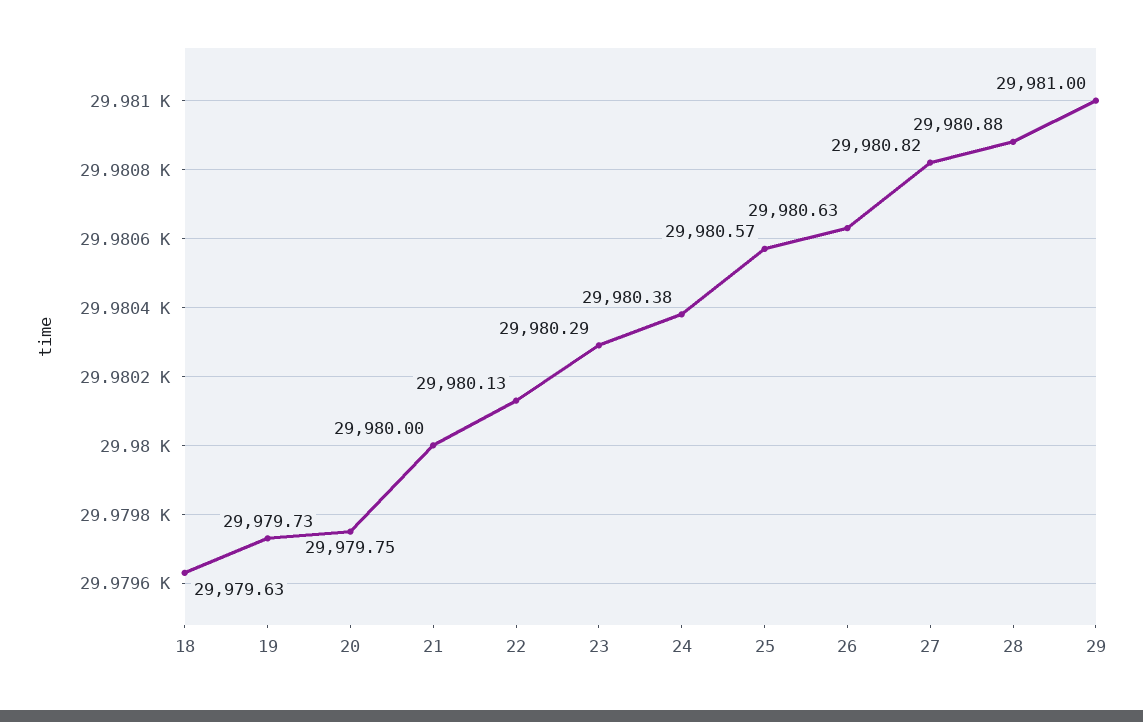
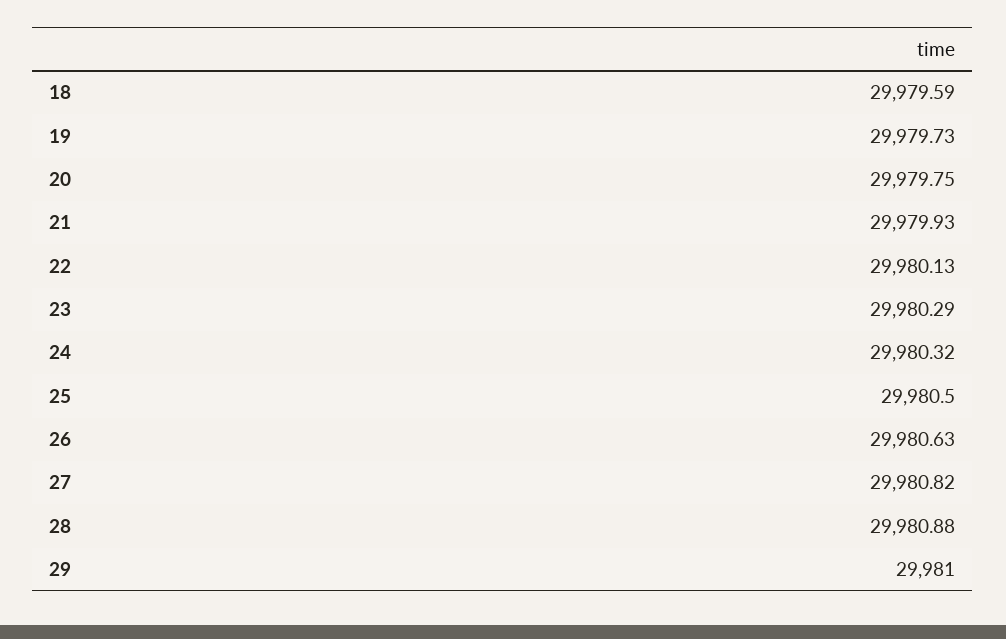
  {
-   "18": 29979.63,
+   "18": 29979.59,
    "19": 29979.73,
    "20": 29979.75,
-   "21": 29980,
+   "21": 29979.93,
    "22": 29980.13,
    "23": 29980.29,
-   "24": 29980.38,
+   "24": 29980.32,
-   "25": 29980.57,
+   "25": 29980.5,
    "26": 29980.63,
    "27": 29980.82,
    "28": 29980.88,
    "29": 29981
  }

